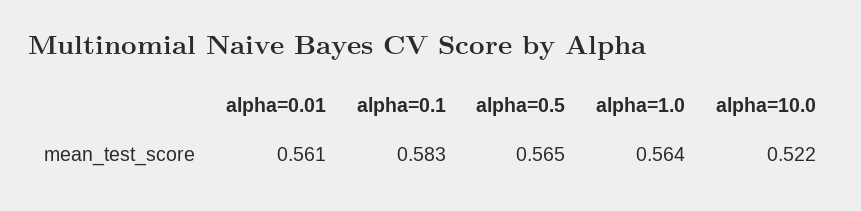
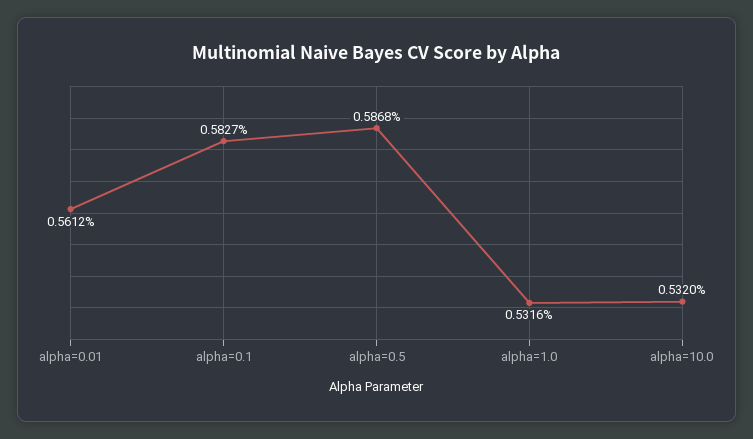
  {
    "alpha=0.01": 0.5612,
    "alpha=0.1": 0.5827,
-   "alpha=0.5": 0.565,
+   "alpha=0.5": 0.5868,
-   "alpha=1.0": 0.564,
+   "alpha=1.0": 0.5316,
-   "alpha=10.0": 0.522
+   "alpha=10.0": 0.532
  }

